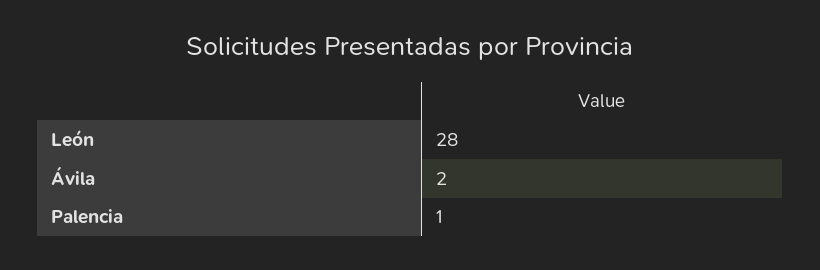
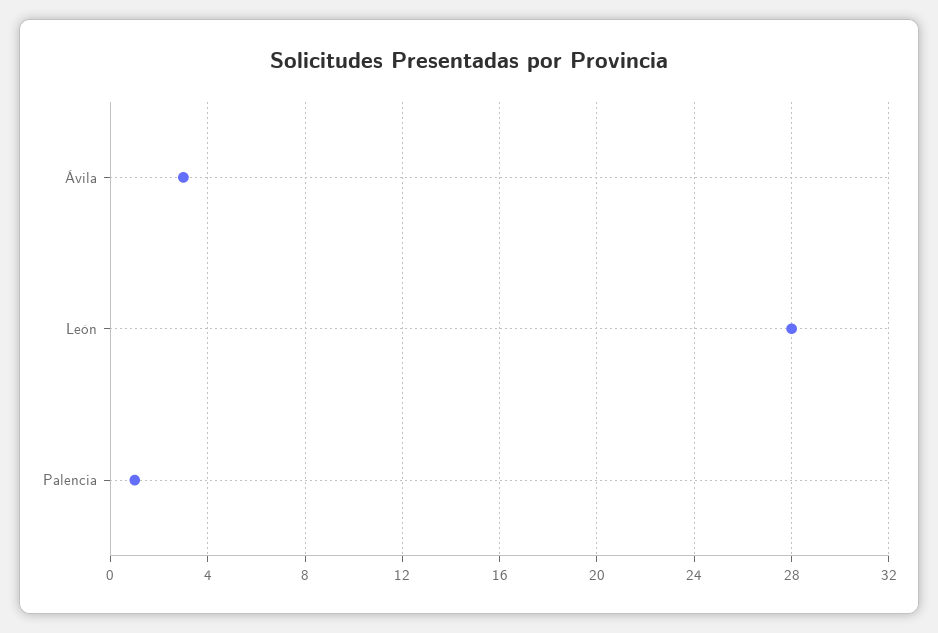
  {
    "León": 28,
-   "Ávila": 2,
+   "Ávila": 3,
    "Palencia": 1
  }

